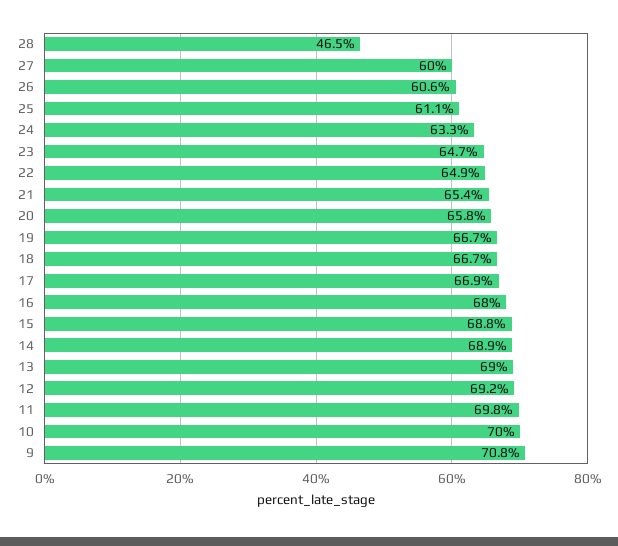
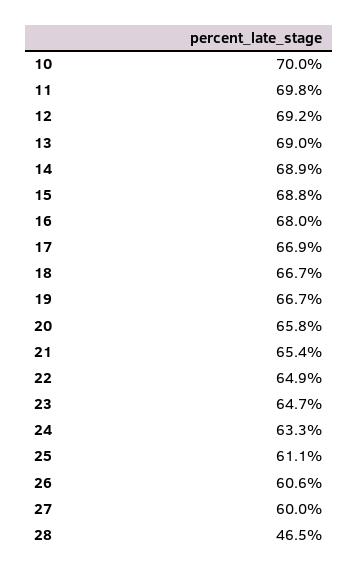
  {
    "28": 46.5,
    "27": 60,
    "26": 60.6,
    "25": 61.1,
    "24": 63.3,
    "23": 64.7,
    "22": 64.9,
    "21": 65.4,
    "20": 65.8,
    "19": 66.7,
    "18": 66.7,
    "17": 66.9,
    "16": 68,
    "15": 68.8,
    "14": 68.9,
    "13": 69,
    "12": 69.2,
    "11": 69.8,
-   "10": 70,
+   "10": 70
-   "9": 70.8
  }

